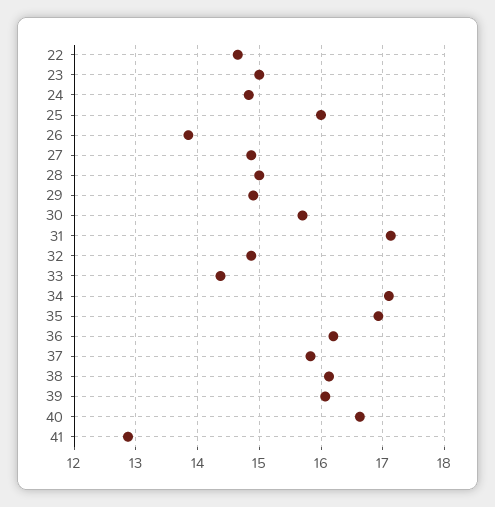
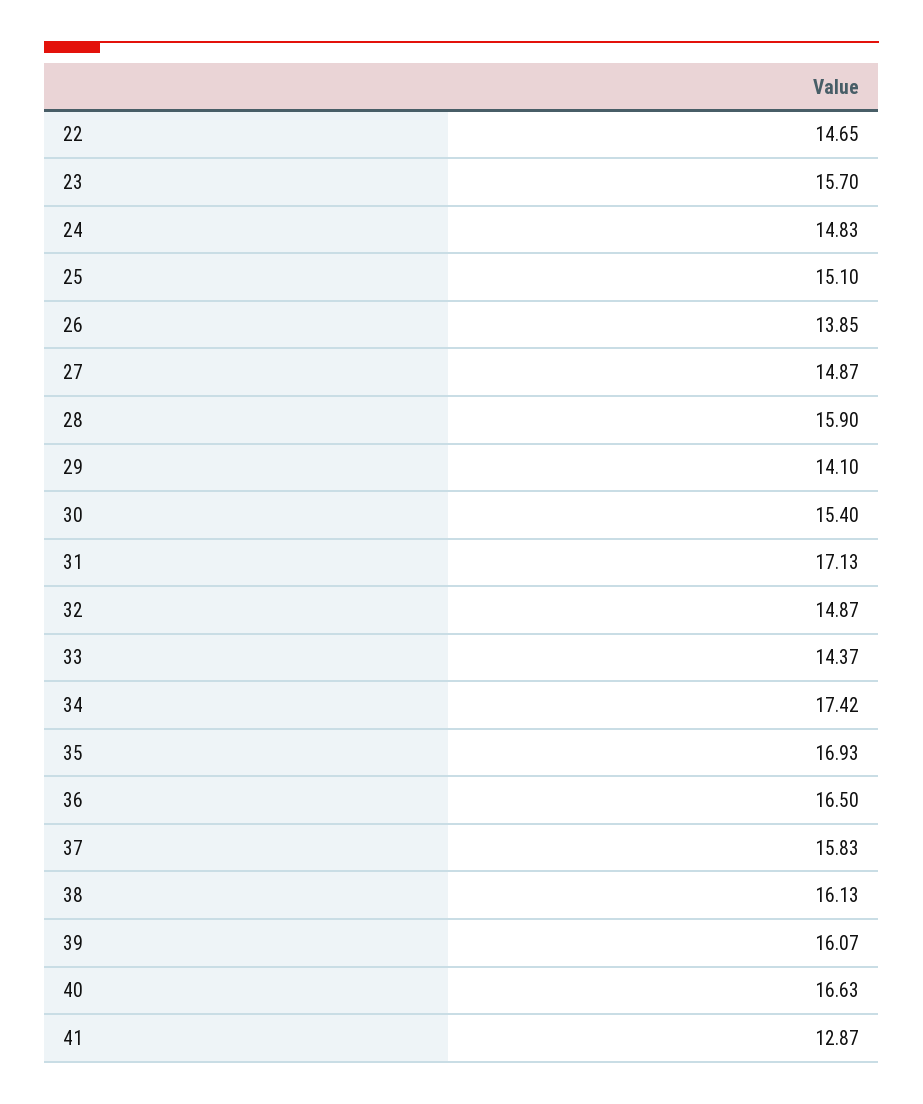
  {
    "22": 14.65,
-   "23": 15,
+   "23": 15.7,
    "24": 14.83,
-   "25": 16,
+   "25": 15.1,
    "26": 13.85,
    "27": 14.87,
-   "28": 15,
+   "28": 15.9,
-   "29": 14.9,
+   "29": 14.1,
-   "30": 15.7,
+   "30": 15.4,
    "31": 17.13,
    "32": 14.87,
    "33": 14.37,
-   "34": 17.1,
+   "34": 17.42,
    "35": 16.93,
-   "36": 16.2,
+   "36": 16.5,
    "37": 15.83,
    "38": 16.13,
    "39": 16.07,
    "40": 16.63,
    "41": 12.87
  }

